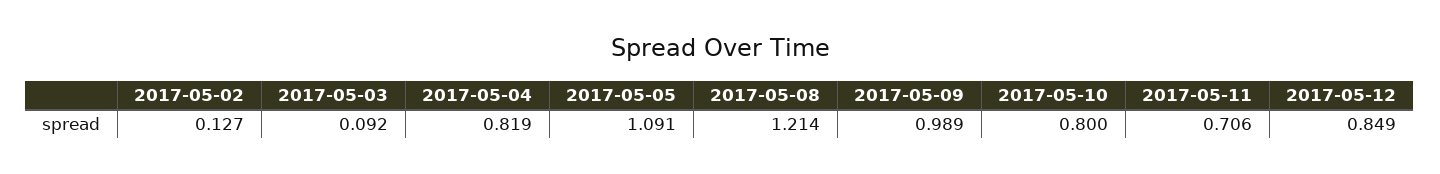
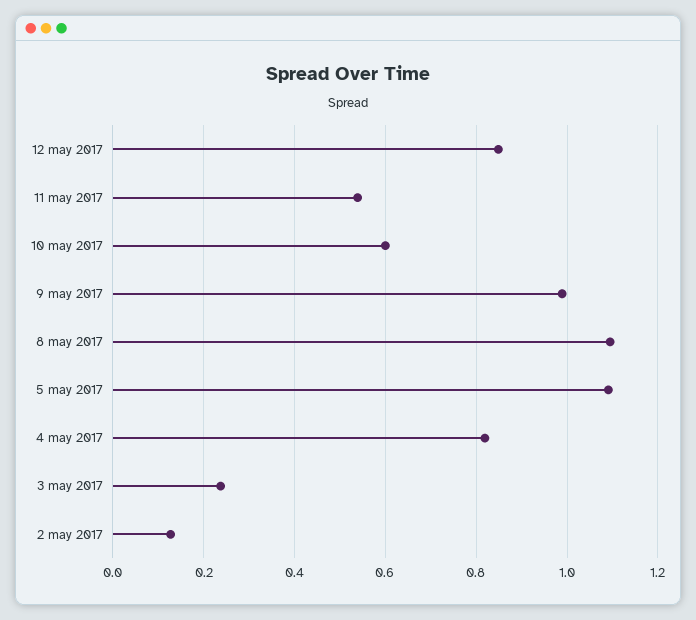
  {
    "2017-05-02": 0.127,
-   "2017-05-03": 0.092,
+   "2017-05-03": 0.24,
    "2017-05-04": 0.819,
    "2017-05-05": 1.091,
-   "2017-05-08": 1.214,
+   "2017-05-08": 1.1,
    "2017-05-09": 0.989,
-   "2017-05-10": 0.8,
+   "2017-05-10": 0.6,
-   "2017-05-11": 0.706,
+   "2017-05-11": 0.54,
    "2017-05-12": 0.849
  }

